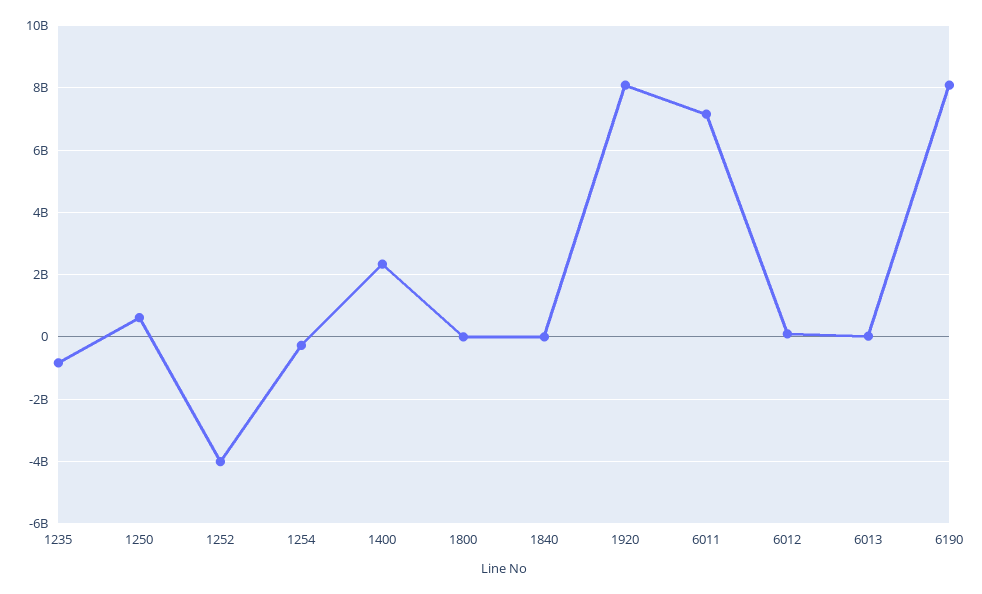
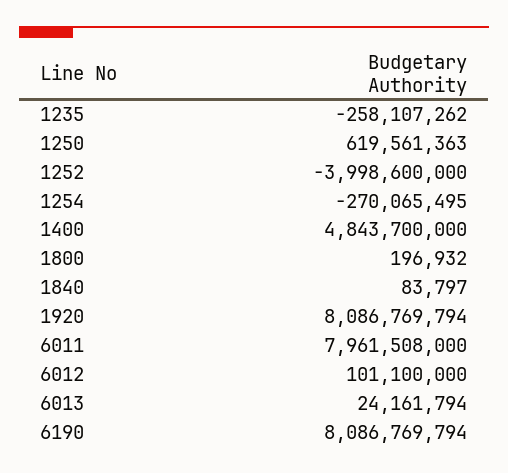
  {
-   "1235": -800000000,
+   "1235": -258107262,
    "1250": 619561363,
    "1252": -3998600000,
    "1254": -270065495,
-   "1400": 2400000000,
+   "1400": 4843700000,
    "1800": 196932,
    "1840": 83797,
    "1920": 8086769794,
-   "6011": 7200000000,
+   "6011": 7961508000,
    "6012": 101100000,
    "6013": 24161794,
    "6190": 8086769794
  }

